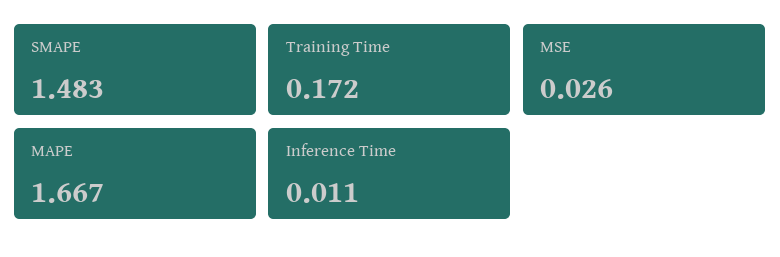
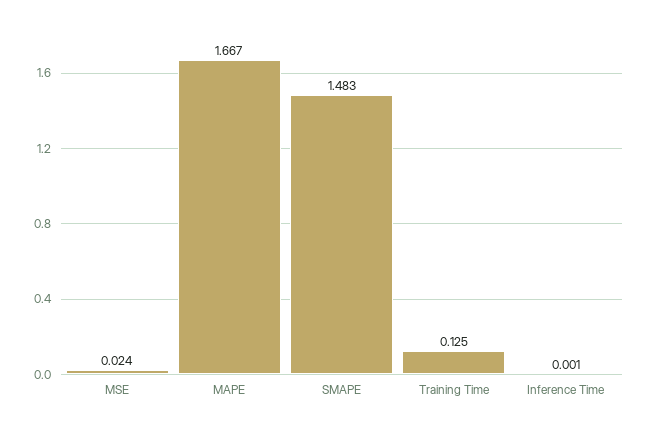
  {
    "SMAPE": 1.483,
-   "Training Time": 0.172,
+   "Training Time": 0.125,
-   "MSE": 0.026,
+   "MSE": 0.024,
    "MAPE": 1.667,
-   "Inference Time": 0.011
+   "Inference Time": 0.001
  }

